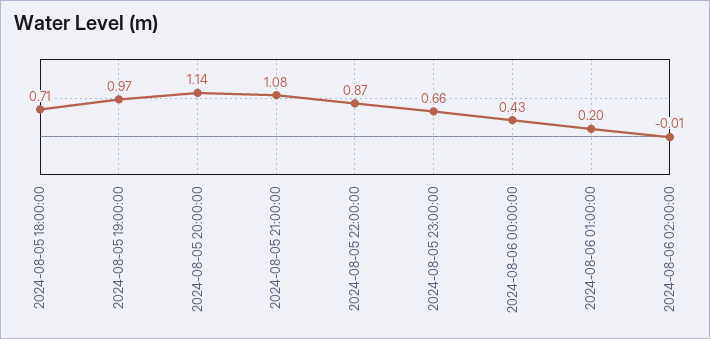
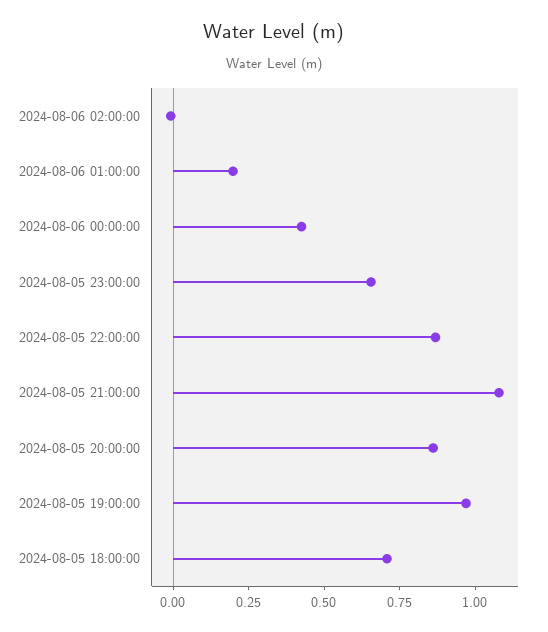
  {
    "2024-08-05 18:00:00": 0.71,
    "2024-08-05 19:00:00": 0.97,
-   "2024-08-05 20:00:00": 1.14,
+   "2024-08-05 20:00:00": 0.85,
    "2024-08-05 21:00:00": 1.08,
    "2024-08-05 22:00:00": 0.87,
    "2024-08-05 23:00:00": 0.66,
    "2024-08-06 00:00:00": 0.43,
    "2024-08-06 01:00:00": 0.2,
    "2024-08-06 02:00:00": -0.01
  }

